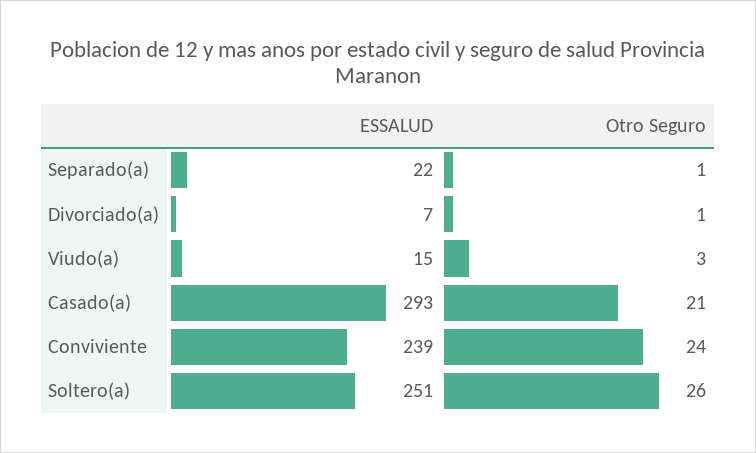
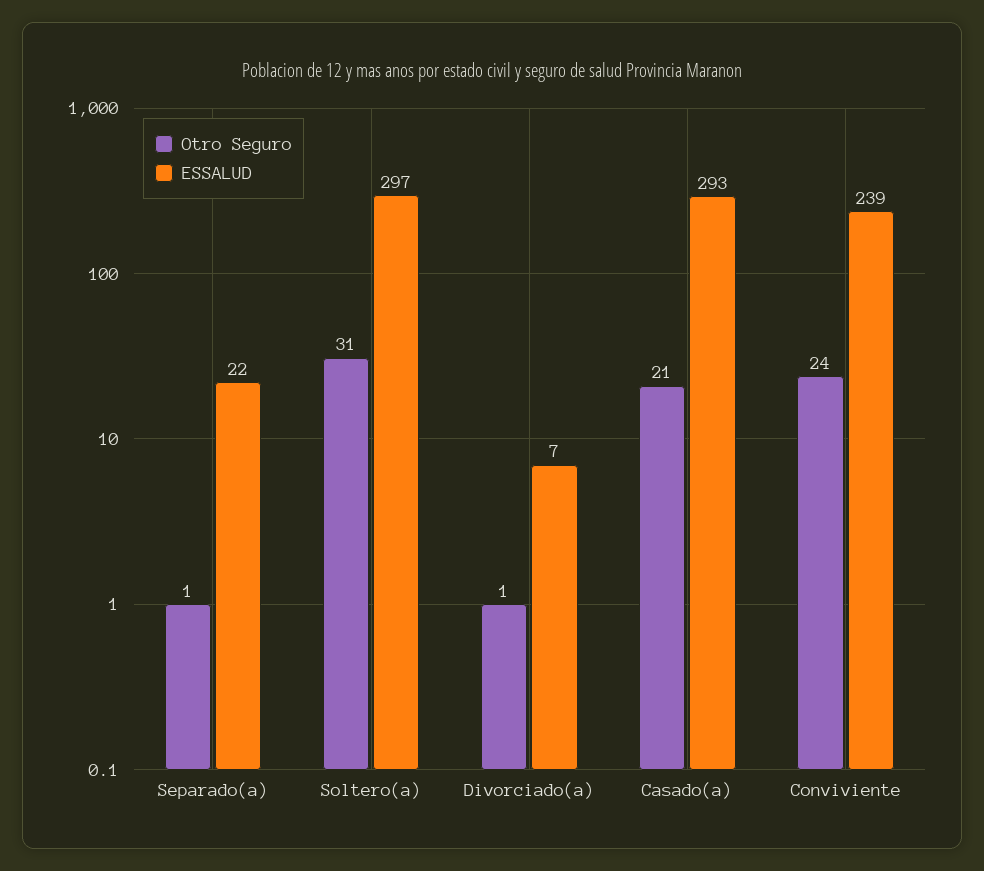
  {
    "ESSALUD": {
      "Separado(a)": 22,
      "Divorciado(a)": 7,
-     "Viudo(a)": 15,
      "Casado(a)": 293,
      "Conviviente": 239,
-     "Soltero(a)": 251
+     "Soltero(a)": 297
    },
    "Otro Seguro": {
      "Separado(a)": 1,
      "Divorciado(a)": 1,
-     "Viudo(a)": 3,
      "Casado(a)": 21,
      "Conviviente": 24,
-     "Soltero(a)": 26
+     "Soltero(a)": 31
    }
  }

